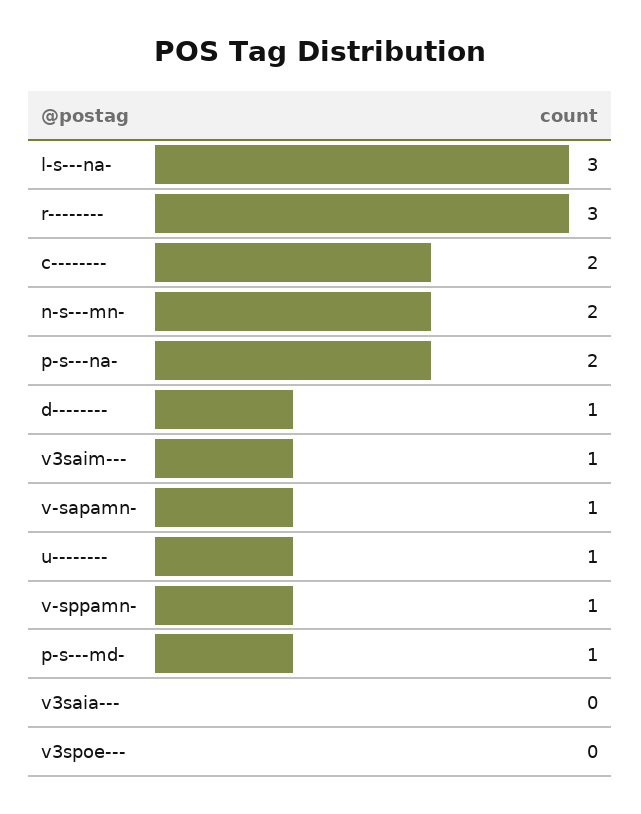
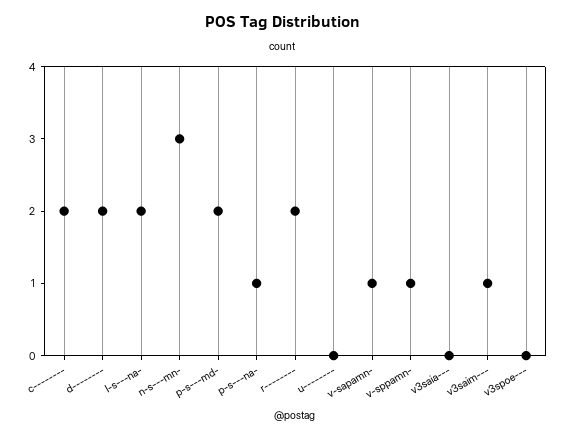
  {
-   "l-s---na-": 3,
+   "l-s---na-": 2,
-   "r--------": 3,
+   "r--------": 2,
    "c--------": 2,
-   "n-s---mn-": 2,
+   "n-s---mn-": 3,
-   "p-s---na-": 2,
+   "p-s---na-": 1,
-   "d--------": 1,
+   "d--------": 2,
    "v3saim---": 1,
    "v-sapamn-": 1,
-   "u--------": 1,
+   "u--------": 0,
    "v-sppamn-": 1,
-   "p-s---md-": 1,
+   "p-s---md-": 2,
    "v3saia---": 0,
    "v3spoe---": 0
  }

